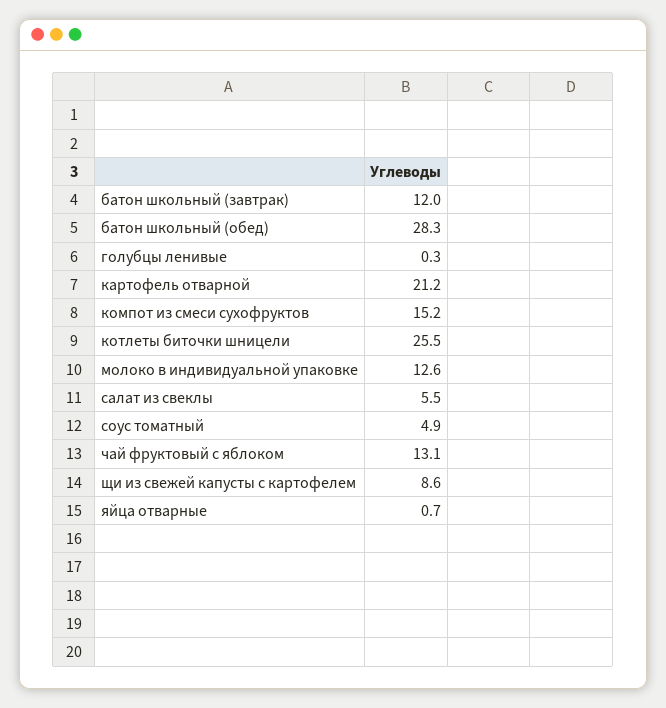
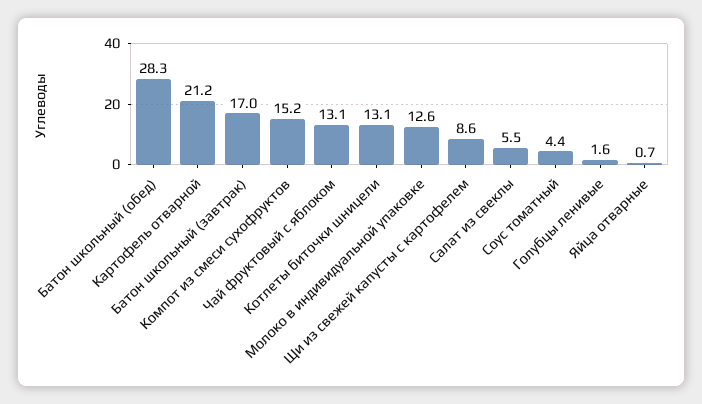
  {
-   "батон школьный (завтрак)": 12,
+   "батон школьный (завтрак)": 17,
    "батон школьный (обед)": 28.3,
-   "голубцы ленивые": 0.3,
+   "голубцы ленивые": 1.6,
    "картофель отварной": 21.2,
    "компот из смеси сухофруктов": 15.2,
-   "котлеты биточки шницели": 25.5,
+   "котлеты биточки шницели": 13.1,
    "молоко в индивидуальной упаковке": 12.6,
    "салат из свеклы": 5.5,
-   "соус томатный": 4.9,
+   "соус томатный": 4.4,
    "чай фруктовый с яблоком": 13.1,
    "щи из свежей капусты с картофелем": 8.6,
    "яйца отварные": 0.7
  }

